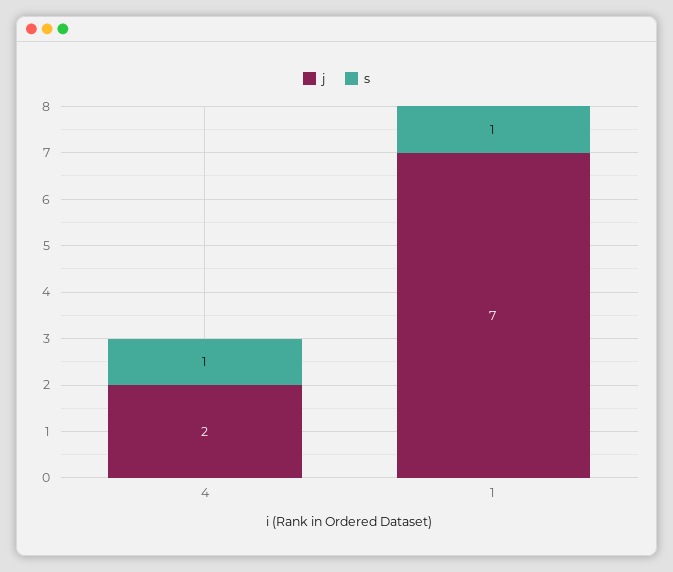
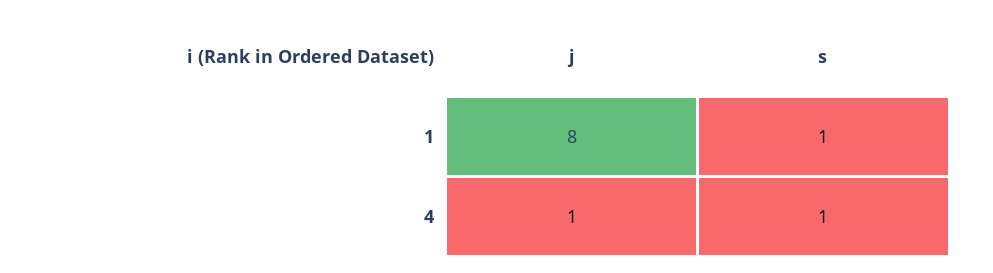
  {
    "j": {
-     "4": 2,
+     "4": 1,
-     "1": 7
+     "1": 8
    },
    "s": {
      "4": 1,
      "1": 1
    }
  }

